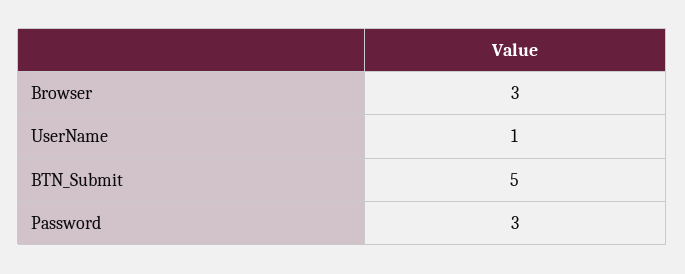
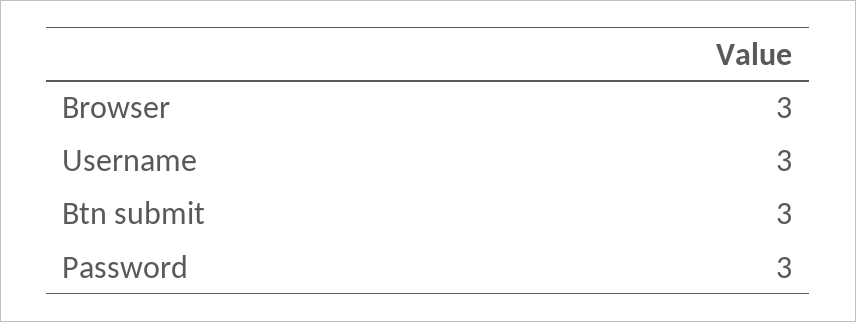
  {
    "Browser": 3,
-   "UserName": 1,
+   "UserName": 3,
-   "BTN_Submit": 5,
+   "BTN_Submit": 3,
    "Password": 3
  }

